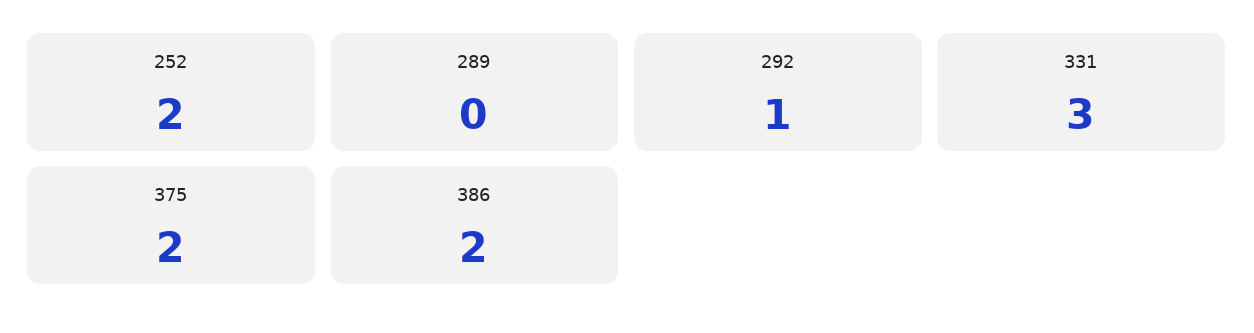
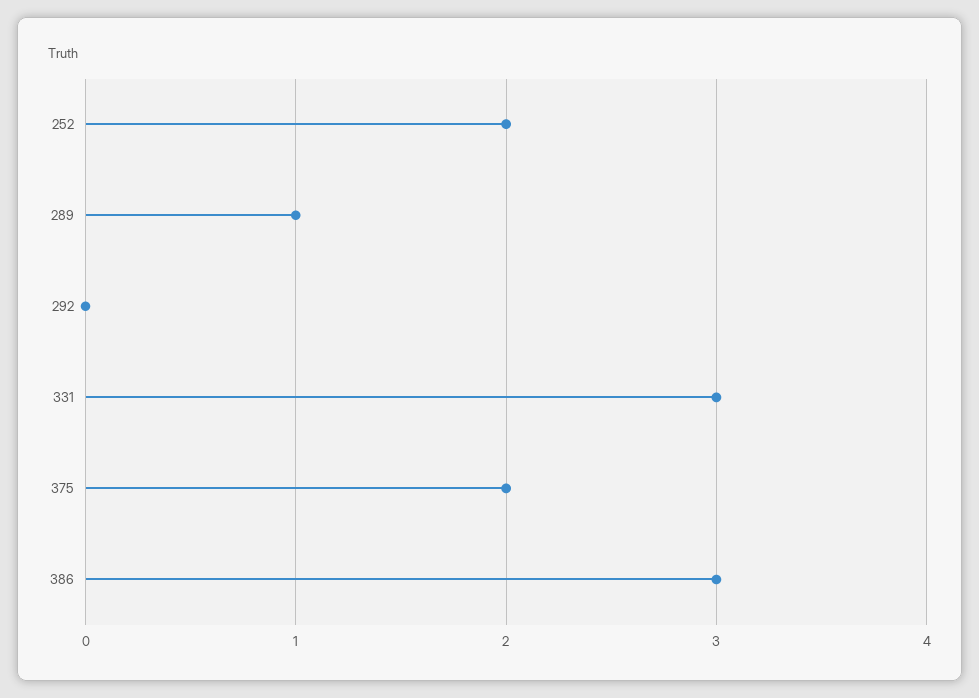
  {
    "252": 2,
-   "289": 0,
+   "289": 1,
-   "292": 1,
+   "292": 0,
    "331": 3,
    "375": 2,
-   "386": 2
+   "386": 3
  }

